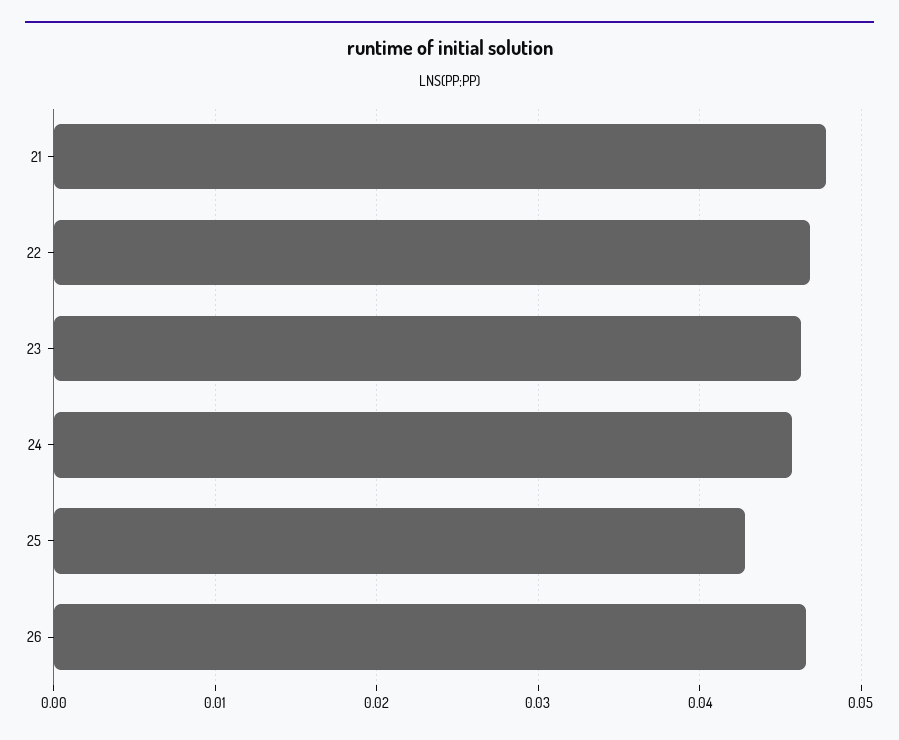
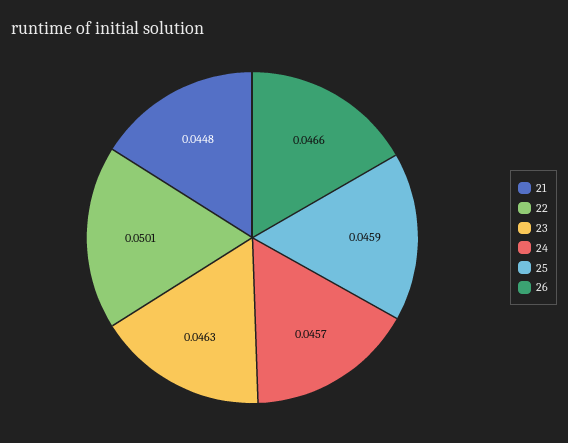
  {
-   "21": 0.048,
+   "21": 0.0448,
-   "22": 0.047,
+   "22": 0.0501,
    "23": 0.0463,
    "24": 0.0457,
-   "25": 0.043,
+   "25": 0.0459,
    "26": 0.0466
  }

